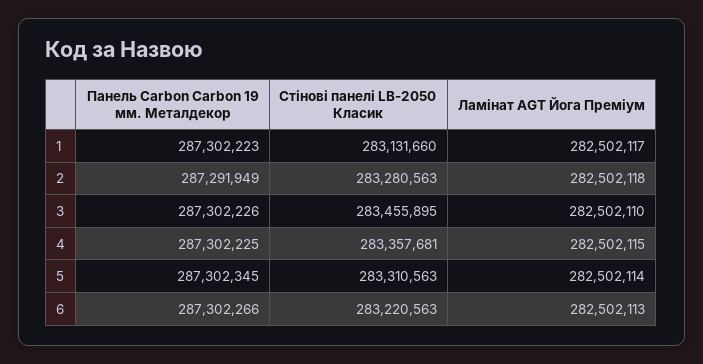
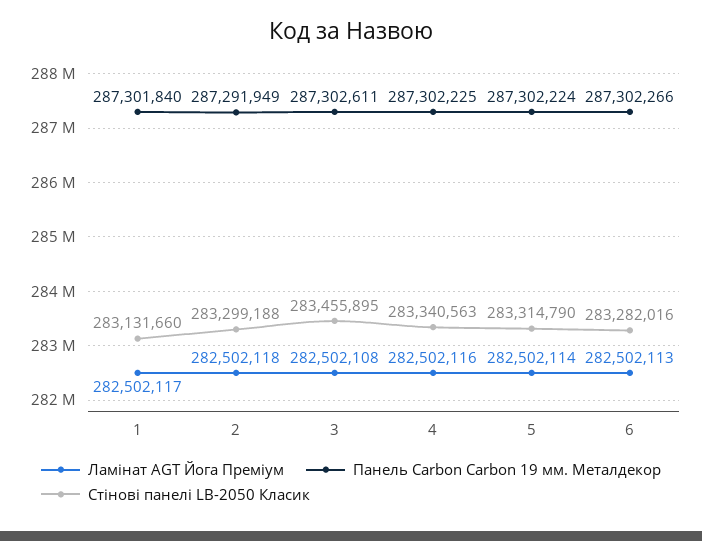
  {
    "Панель Carbon Carbon 19 мм. Металдекор": {
-     "1": 287302223,
+     "1": 287301840,
      "2": 287291949,
-     "3": 287302226,
+     "3": 287302611,
      "4": 287302225,
-     "5": 287302345,
+     "5": 287302224,
      "6": 287302266
    },
    "Стінові панелі LB-2050 Класик": {
      "1": 283131660,
-     "2": 283280563,
+     "2": 283299188,
      "3": 283455895,
-     "4": 283357681,
+     "4": 283340563,
-     "5": 283310563,
+     "5": 283314790,
-     "6": 283220563
+     "6": 283282016
    },
    "Ламінат AGT Йога Преміум": {
      "1": 282502117,
      "2": 282502118,
-     "3": 282502110,
+     "3": 282502108,
-     "4": 282502115,
+     "4": 282502116,
      "5": 282502114,
      "6": 282502113
    }
  }

